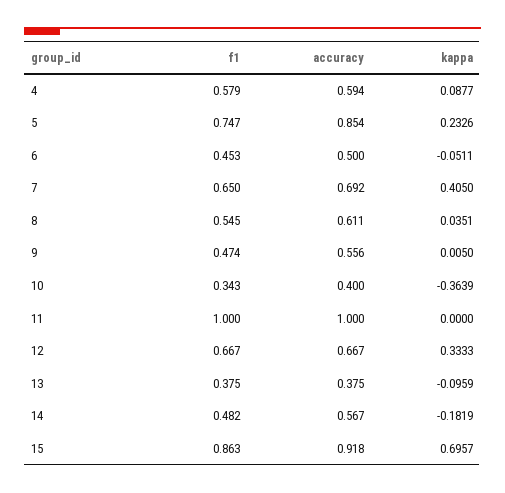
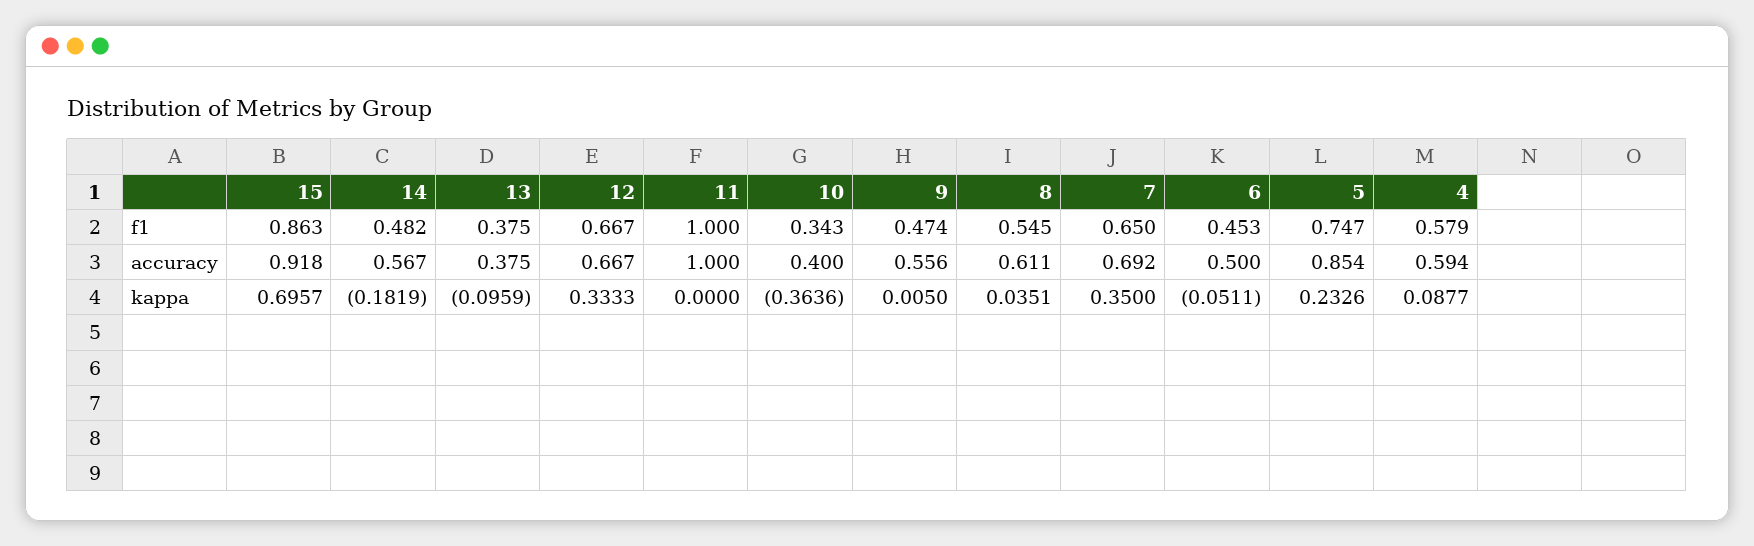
  {
    "f1": {
      "4": 0.579,
      "5": 0.747,
      "6": 0.453,
      "7": 0.65,
      "8": 0.545,
      "9": 0.474,
      "10": 0.343,
      "11": 1,
      "12": 0.667,
      "13": 0.375,
      "14": 0.482,
      "15": 0.863
    },
    "accuracy": {
      "4": 0.594,
      "5": 0.854,
      "6": 0.5,
      "7": 0.692,
      "8": 0.611,
      "9": 0.556,
      "10": 0.4,
      "11": 1,
      "12": 0.667,
      "13": 0.375,
      "14": 0.567,
      "15": 0.918
    },
    "kappa": {
      "4": 0.0877,
      "5": 0.2326,
      "6": -0.0511,
-     "7": 0.405,
+     "7": 0.35,
      "8": 0.0351,
      "9": 0.005,
-     "10": -0.3639,
+     "10": -0.3636,
      "11": 0,
      "12": 0.3333,
      "13": -0.0959,
      "14": -0.1819,
      "15": 0.6957
    }
  }

